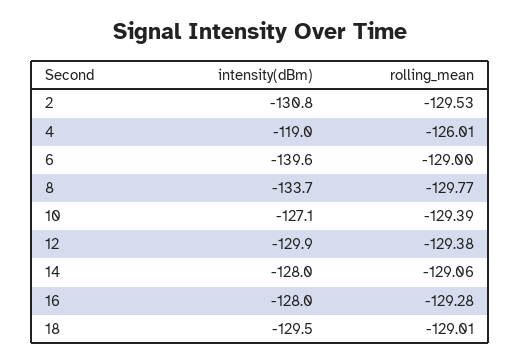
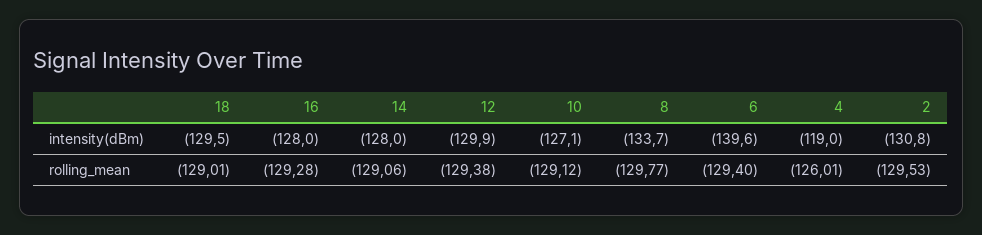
  {
    "intensity(dBm)": {
      "2": -130.8,
      "4": -119,
      "6": -139.6,
      "8": -133.7,
      "10": -127.1,
      "12": -129.9,
      "14": -128,
      "16": -128,
      "18": -129.5
    },
    "rolling_mean": {
      "2": -129.53,
      "4": -126.01,
-     "6": -129,
+     "6": -129.4,
      "8": -129.77,
-     "10": -129.39,
+     "10": -129.12,
      "12": -129.38,
      "14": -129.06,
      "16": -129.28,
      "18": -129.01
    }
  }

